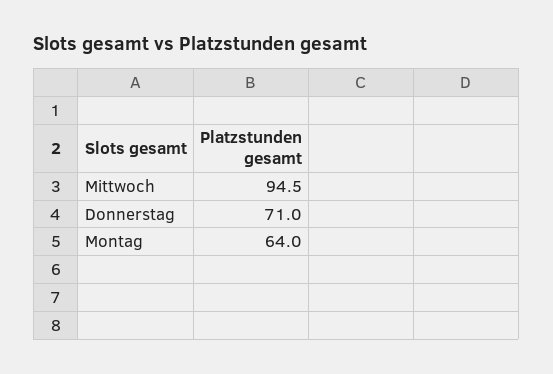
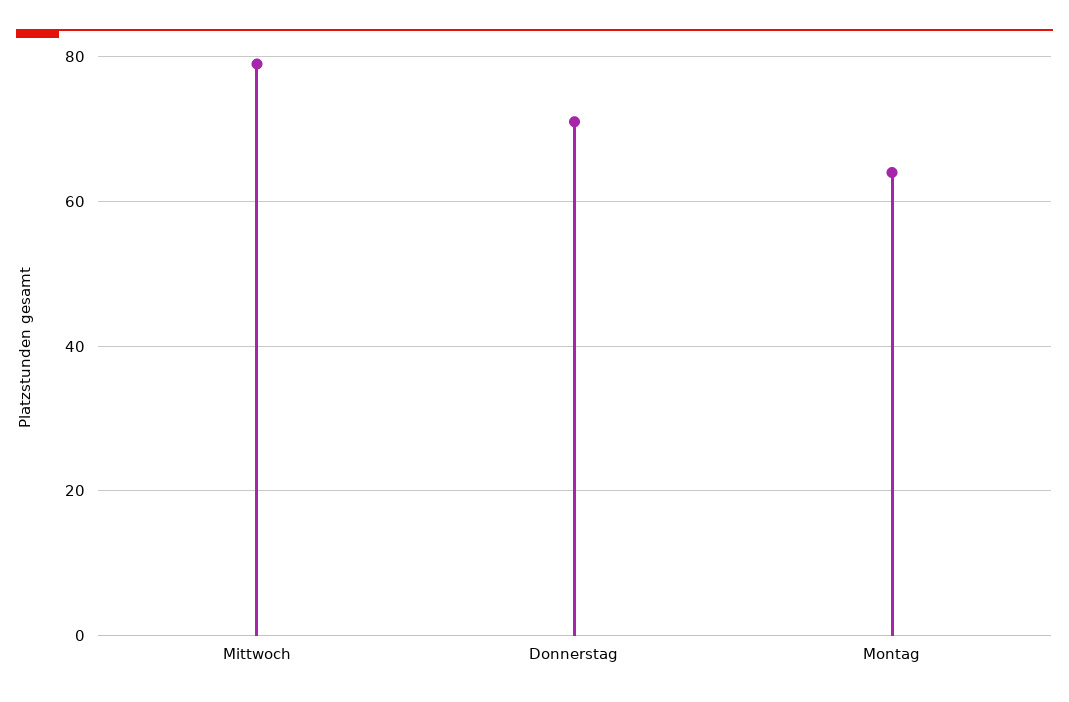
  {
-   "Mittwoch": 94.5,
+   "Mittwoch": 80,
    "Donnerstag": 71,
    "Montag": 64
  }

